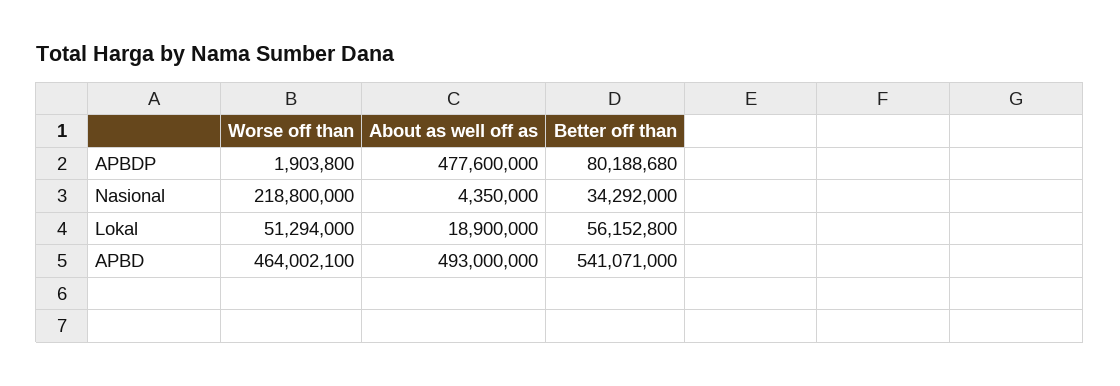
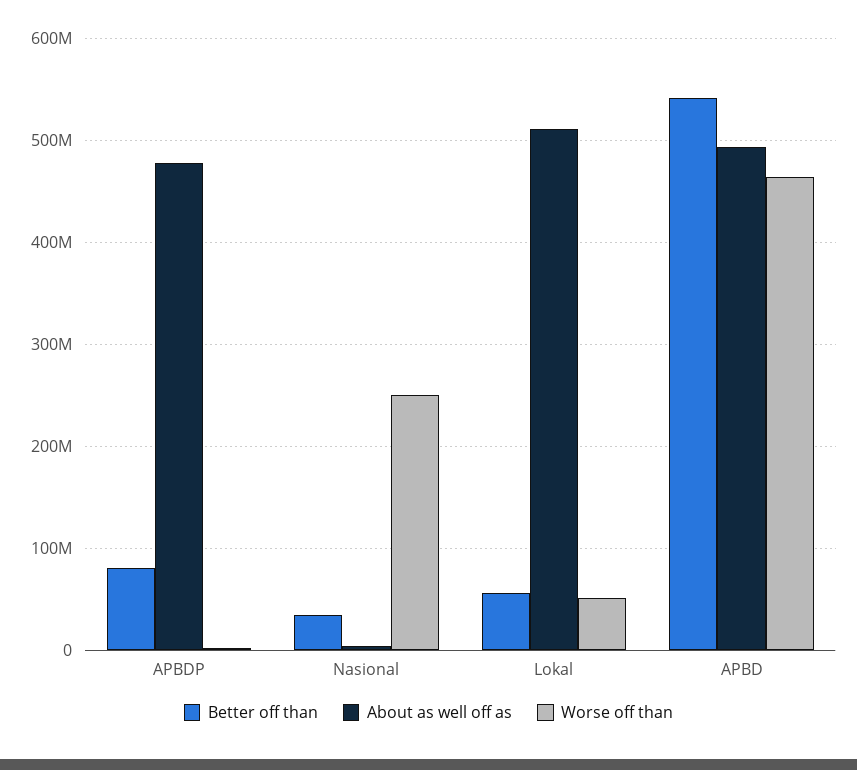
  {
    "Worse off than": {
      "APBDP": 1903800,
-     "Nasional": 218800000,
+     "Nasional": 250000000,
      "Lokal": 51294000,
      "APBD": 464002100
    },
    "About as well off as": {
      "APBDP": 477600000,
      "Nasional": 4350000,
-     "Lokal": 18900000,
+     "Lokal": 510000000,
      "APBD": 493000000
    },
    "Better off than": {
      "APBDP": 80188680,
      "Nasional": 34292000,
      "Lokal": 56152800,
      "APBD": 541071000
    }
  }

